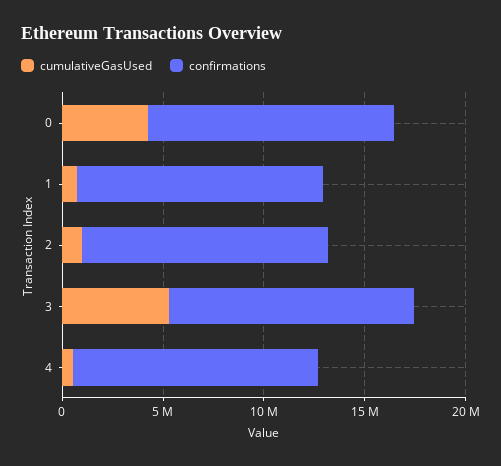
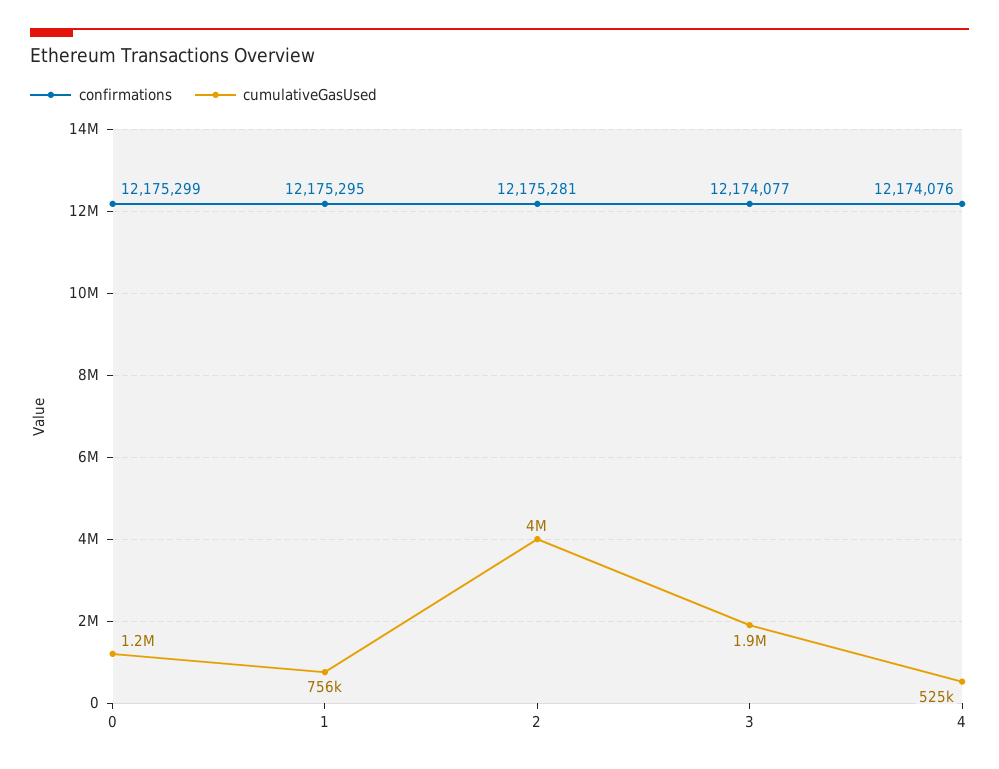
  {
    "cumulativeGasUsed": {
-     "0": 4000000,
+     "0": 1200000,
      "1": 756000,
-     "2": 1000000,
+     "2": 4000000,
-     "3": 5000000,
+     "3": 1900000,
      "4": 525000
    },
    "confirmations": {
      "0": 12175299,
      "1": 12175295,
      "2": 12175281,
      "3": 12174077,
      "4": 12174076
    }
  }

